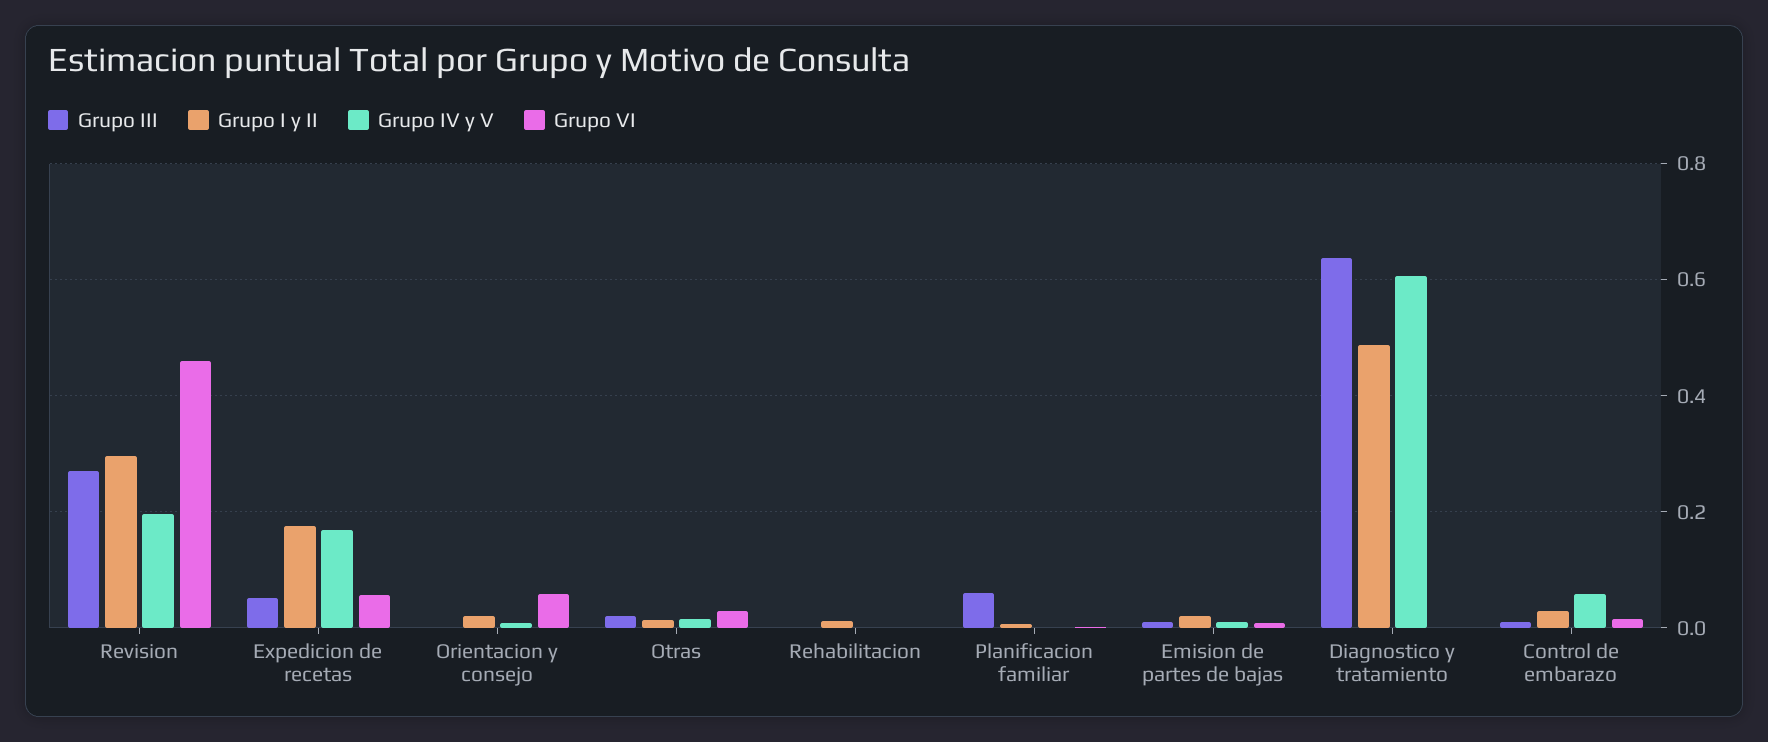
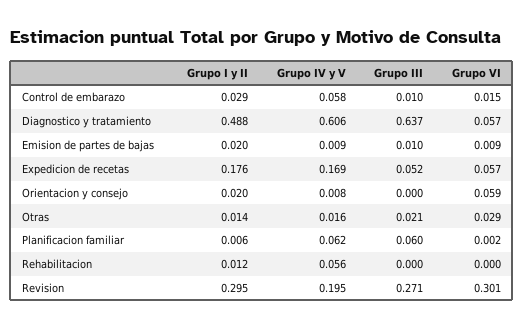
  {
    "Grupo III": {
      "Revision": 0.271,
      "Expedicion de recetas": 0.052,
      "Orientacion y consejo": 0,
      "Otras": 0.021,
      "Rehabilitacion": 0,
      "Planificacion familiar": 0.06,
      "Emision de partes de bajas": 0.01,
      "Diagnostico y tratamiento": 0.637,
      "Control de embarazo": 0.01
    },
    "Grupo I y II": {
      "Revision": 0.295,
      "Expedicion de recetas": 0.176,
      "Orientacion y consejo": 0.02,
      "Otras": 0.014,
      "Rehabilitacion": 0.012,
      "Planificacion familiar": 0.006,
      "Emision de partes de bajas": 0.02,
      "Diagnostico y tratamiento": 0.488,
      "Control de embarazo": 0.029
    },
    "Grupo IV y V": {
      "Revision": 0.195,
      "Expedicion de recetas": 0.169,
      "Orientacion y consejo": 0.008,
      "Otras": 0.016,
-     "Rehabilitacion": 0,
+     "Rehabilitacion": 0.056,
-     "Planificacion familiar": 0,
+     "Planificacion familiar": 0.062,
      "Emision de partes de bajas": 0.009,
      "Diagnostico y tratamiento": 0.606,
      "Control de embarazo": 0.058
    },
    "Grupo VI": {
-     "Revision": 0.46,
+     "Revision": 0.301,
      "Expedicion de recetas": 0.057,
      "Orientacion y consejo": 0.059,
      "Otras": 0.029,
      "Rehabilitacion": 0,
      "Planificacion familiar": 0.002,
      "Emision de partes de bajas": 0.009,
-     "Diagnostico y tratamiento": 0,
+     "Diagnostico y tratamiento": 0.057,
      "Control de embarazo": 0.015
    }
  }

